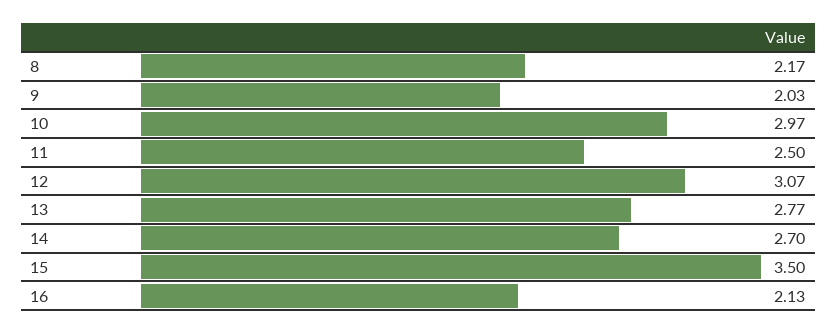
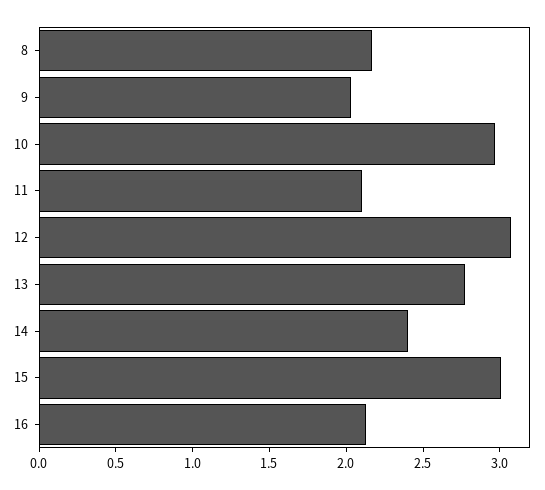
  {
    "8": 2.17,
    "9": 2.03,
    "10": 2.97,
-   "11": 2.5,
+   "11": 2.1,
    "12": 3.07,
    "13": 2.77,
-   "14": 2.7,
+   "14": 2.4,
-   "15": 3.5,
+   "15": 3,
    "16": 2.13
  }

